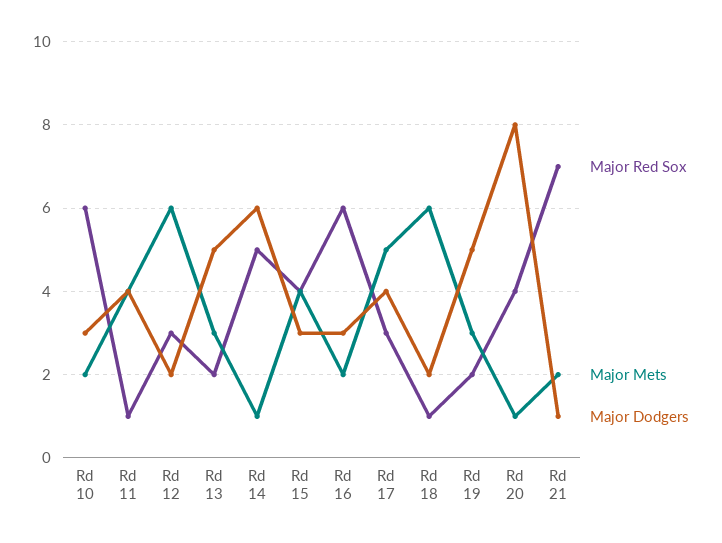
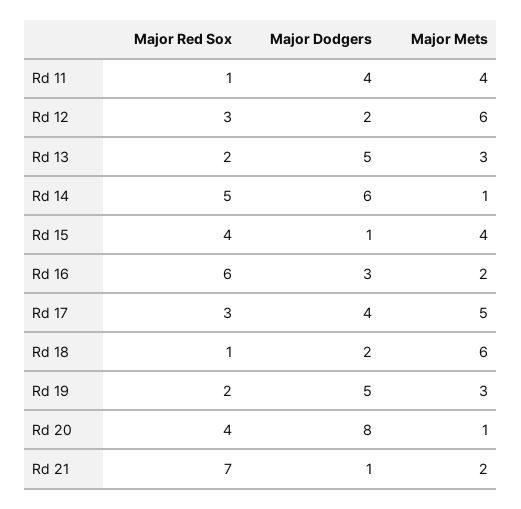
  {
    "Major Red Sox": {
-     "Rd 10": 6,
      "Rd 11": 1,
      "Rd 12": 3,
      "Rd 13": 2,
      "Rd 14": 5,
      "Rd 15": 4,
      "Rd 16": 6,
      "Rd 17": 3,
      "Rd 18": 1,
      "Rd 19": 2,
      "Rd 20": 4,
      "Rd 21": 7
    },
    "Major Mets": {
-     "Rd 10": 2,
      "Rd 11": 4,
      "Rd 12": 6,
      "Rd 13": 3,
      "Rd 14": 1,
      "Rd 15": 4,
      "Rd 16": 2,
      "Rd 17": 5,
      "Rd 18": 6,
      "Rd 19": 3,
      "Rd 20": 1,
      "Rd 21": 2
    },
    "Major Dodgers": {
-     "Rd 10": 3,
      "Rd 11": 4,
      "Rd 12": 2,
      "Rd 13": 5,
      "Rd 14": 6,
-     "Rd 15": 3,
+     "Rd 15": 1,
      "Rd 16": 3,
      "Rd 17": 4,
      "Rd 18": 2,
      "Rd 19": 5,
      "Rd 20": 8,
      "Rd 21": 1
    }
  }

